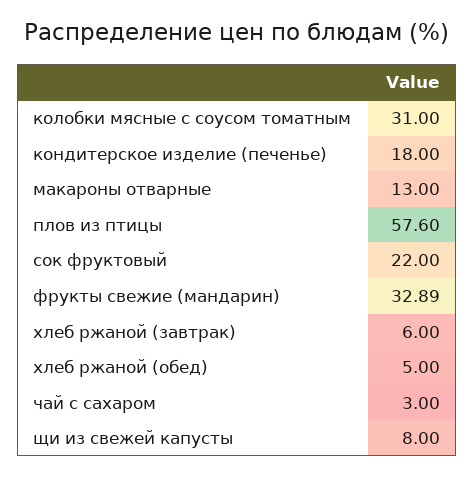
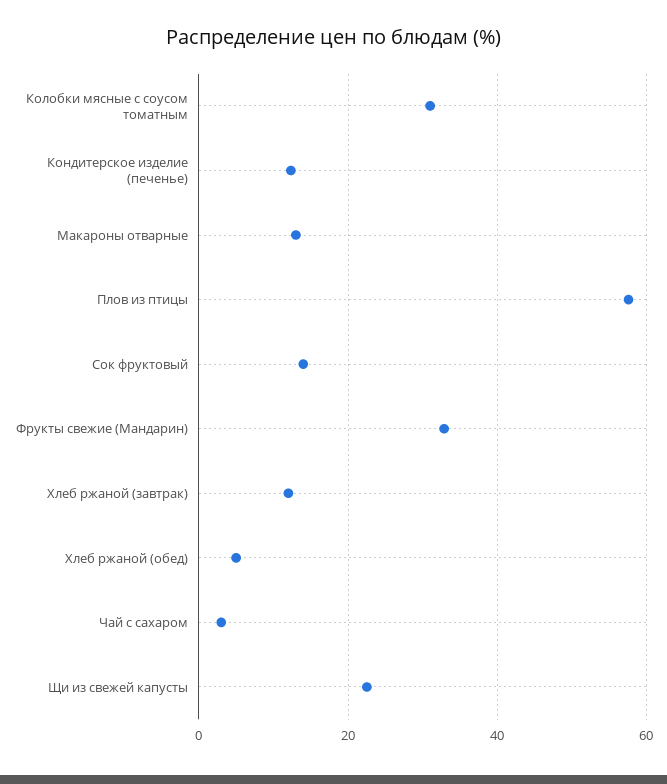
  {
    "колобки мясные с соусом томатным": 31,
-   "кондитерское изделие (печенье)": 18,
+   "кондитерское изделие (печенье)": 12,
    "макароны отварные": 13,
    "плов из птицы": 57.6,
-   "сок фруктовый": 22,
+   "сок фруктовый": 14,
    "фрукты свежие (мандарин)": 32.89,
-   "хлеб ржаной (завтрак)": 6,
+   "хлеб ржаной (завтрак)": 12,
    "хлеб ржаной (обед)": 5,
    "чай с сахаром": 3,
-   "щи из свежей капусты": 8
+   "щи из свежей капусты": 22
  }

